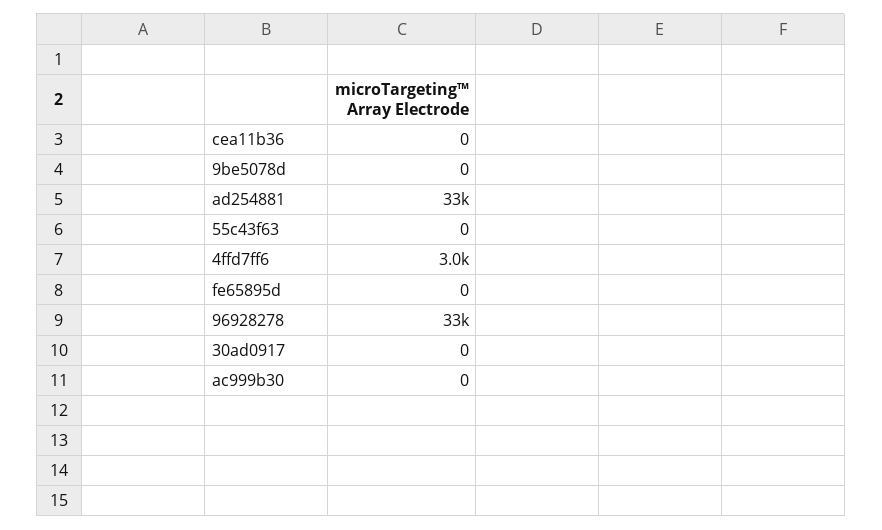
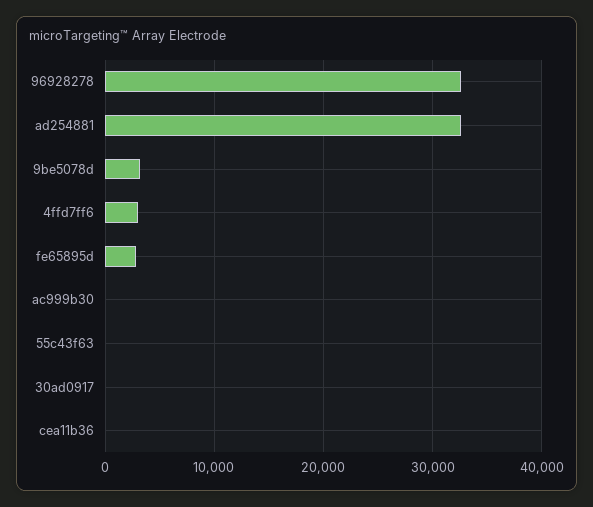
  {
    "cea11b36": 0,
-   "9be5078d": 0,
+   "9be5078d": 3000,
    "ad254881": 33000,
    "55c43f63": 0,
    "4ffd7ff6": 3000,
-   "fe65895d": 0,
+   "fe65895d": 3000,
    "96928278": 33000,
    "30ad0917": 0,
    "ac999b30": 0
  }

